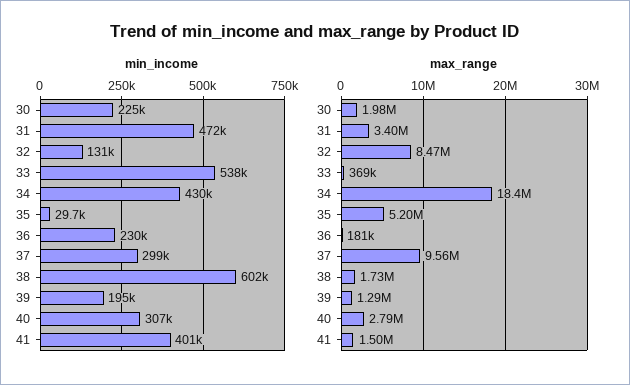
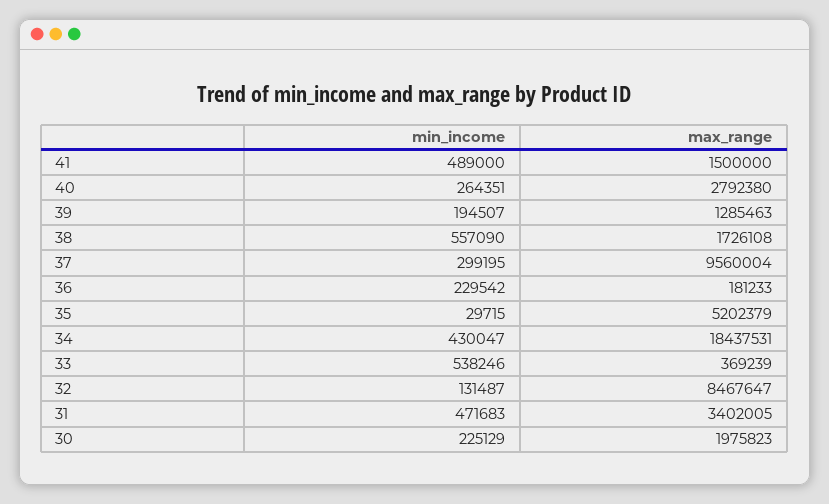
  {
    "min_income": {
      "30": 225129,
      "31": 471683,
      "32": 131487,
      "33": 538246,
      "34": 430047,
      "35": 29715,
      "36": 229542,
      "37": 299195,
-     "38": 602000,
+     "38": 557090,
      "39": 194507,
-     "40": 307000,
+     "40": 264351,
-     "41": 401000
+     "41": 489000
    },
    "max_range": {
      "30": 1975823,
      "31": 3402005,
      "32": 8467647,
      "33": 369239,
      "34": 18437531,
      "35": 5202379,
      "36": 181233,
      "37": 9560004,
      "38": 1726108,
      "39": 1285463,
      "40": 2792380,
      "41": 1500000
    }
  }

